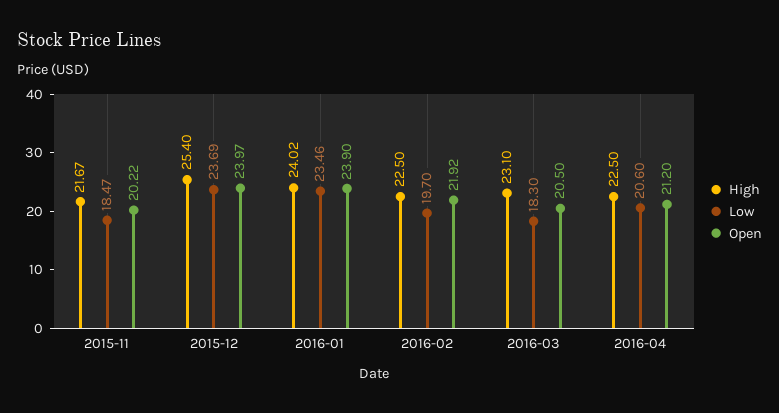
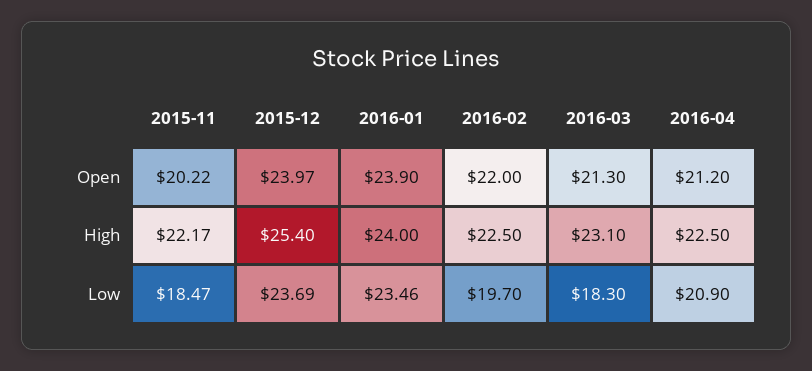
  {
    "High": {
-     "2015-11": 21.67,
+     "2015-11": 22.17,
      "2015-12": 25.4,
-     "2016-01": 24.02,
+     "2016-01": 24,
      "2016-02": 22.5,
      "2016-03": 23.1,
      "2016-04": 22.5
    },
    "Low": {
      "2015-11": 18.47,
      "2015-12": 23.69,
      "2016-01": 23.46,
      "2016-02": 19.7,
      "2016-03": 18.3,
-     "2016-04": 20.6
+     "2016-04": 20.9
    },
    "Open": {
      "2015-11": 20.22,
      "2015-12": 23.97,
      "2016-01": 23.9,
-     "2016-02": 21.92,
+     "2016-02": 22,
-     "2016-03": 20.5,
+     "2016-03": 21.3,
      "2016-04": 21.2
    }
  }

